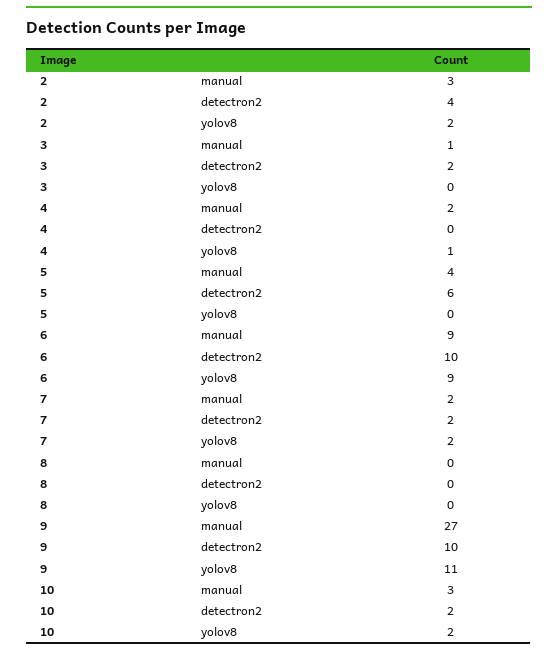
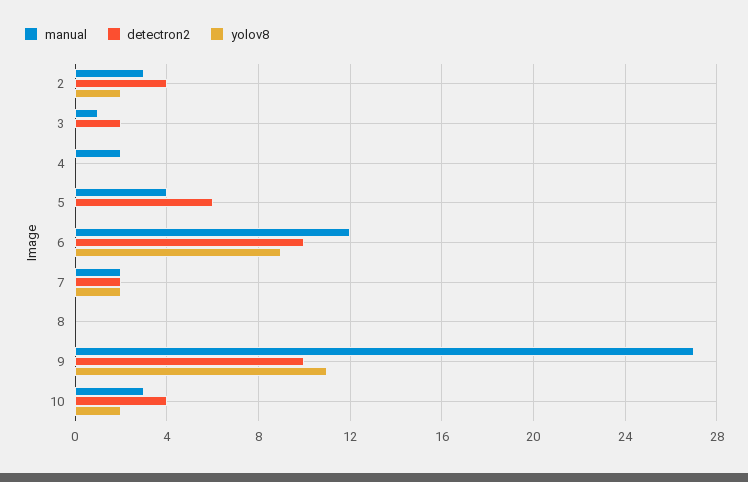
  {
    "manual": {
      "2": 3,
      "3": 1,
      "4": 2,
      "5": 4,
-     "6": 9,
+     "6": 12,
      "7": 2,
      "8": 0,
      "9": 27,
      "10": 3
    },
    "detectron2": {
      "2": 4,
      "3": 2,
      "4": 0,
      "5": 6,
      "6": 10,
      "7": 2,
      "8": 0,
      "9": 10,
-     "10": 2
+     "10": 4
    },
    "yolov8": {
      "2": 2,
      "3": 0,
-     "4": 1,
+     "4": 0,
      "5": 0,
      "6": 9,
      "7": 2,
      "8": 0,
      "9": 11,
      "10": 2
    }
  }

